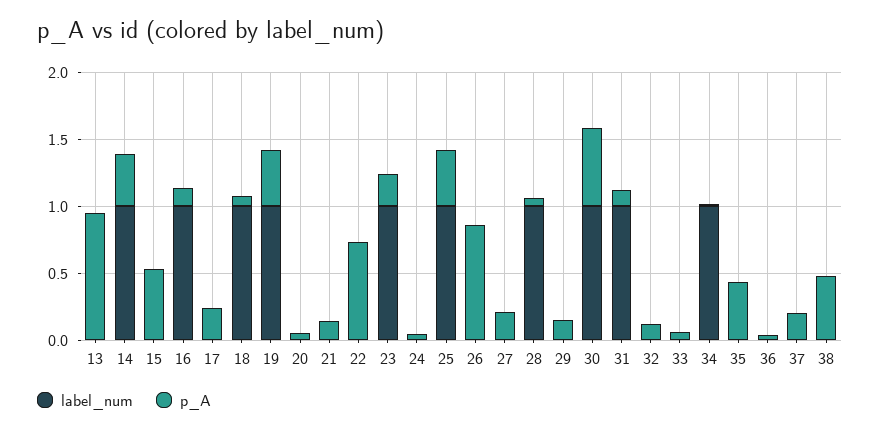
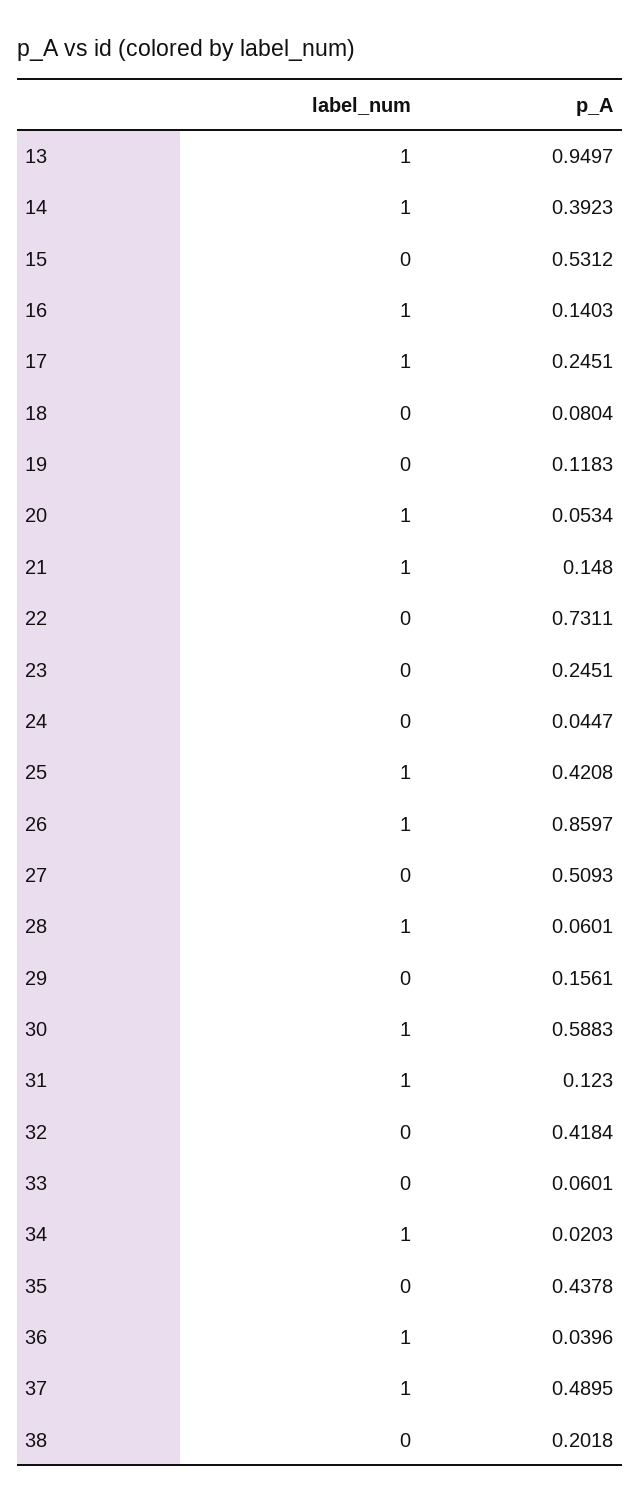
  {
    "label_num": {
-     "13": 0,
+     "13": 1,
      "14": 1,
      "15": 0,
      "16": 1,
-     "17": 0,
+     "17": 1,
-     "18": 1,
+     "18": 0,
-     "19": 1,
+     "19": 0,
-     "20": 0,
+     "20": 1,
-     "21": 0,
+     "21": 1,
      "22": 0,
-     "23": 1,
+     "23": 0,
      "24": 0,
      "25": 1,
-     "26": 0,
+     "26": 1,
      "27": 0,
      "28": 1,
      "29": 0,
      "30": 1,
      "31": 1,
      "32": 0,
      "33": 0,
      "34": 1,
      "35": 0,
-     "36": 0,
+     "36": 1,
-     "37": 0,
+     "37": 1,
      "38": 0
    },
    "p_A": {
      "13": 0.9497,
      "14": 0.3923,
      "15": 0.5312,
      "16": 0.1403,
      "17": 0.2451,
      "18": 0.0804,
-     "19": 0.4,
+     "19": 0.1183,
      "20": 0.0534,
      "21": 0.148,
      "22": 0.7311,
      "23": 0.2451,
      "24": 0.0447,
      "25": 0.4208,
      "26": 0.8597,
-     "27": 0.2,
+     "27": 0.5093,
      "28": 0.0601,
      "29": 0.1561,
      "30": 0.5883,
      "31": 0.123,
-     "32": 0.1,
+     "32": 0.4184,
      "33": 0.0601,
      "34": 0.0203,
      "35": 0.4378,
      "36": 0.0396,
-     "37": 0.2,
+     "37": 0.4895,
-     "38": 0.5
+     "38": 0.2018
    }
  }

